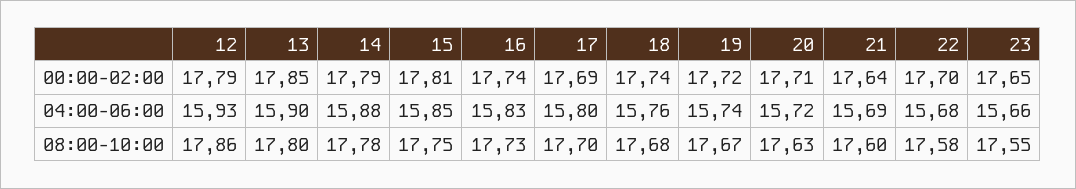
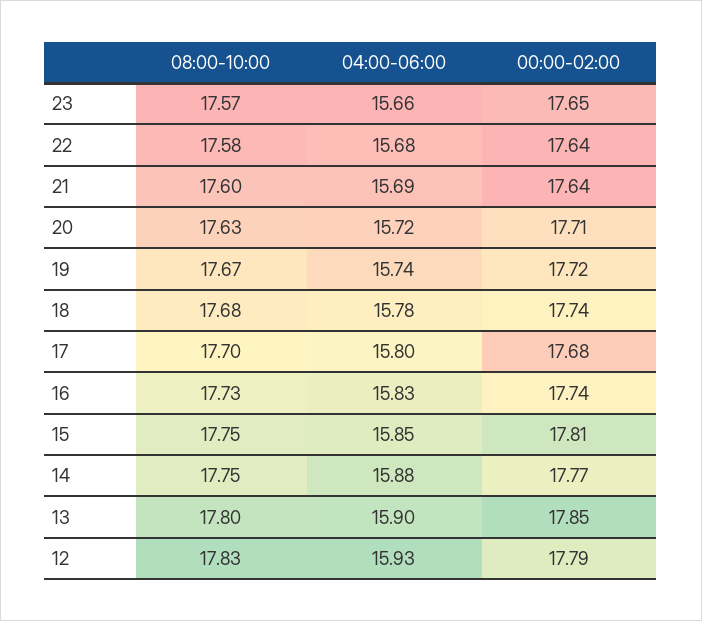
  {
    "12": {
      "00:00-02:00": 17.79,
      "04:00-06:00": 15.93,
-     "08:00-10:00": 17.86
+     "08:00-10:00": 17.83
    },
    "13": {
      "00:00-02:00": 17.85,
      "04:00-06:00": 15.9,
      "08:00-10:00": 17.8
    },
    "14": {
-     "00:00-02:00": 17.79,
+     "00:00-02:00": 17.77,
      "04:00-06:00": 15.88,
-     "08:00-10:00": 17.78
+     "08:00-10:00": 17.75
    },
    "15": {
      "00:00-02:00": 17.81,
      "04:00-06:00": 15.85,
      "08:00-10:00": 17.75
    },
    "16": {
      "00:00-02:00": 17.74,
      "04:00-06:00": 15.83,
      "08:00-10:00": 17.73
    },
    "17": {
-     "00:00-02:00": 17.69,
+     "00:00-02:00": 17.68,
      "04:00-06:00": 15.8,
      "08:00-10:00": 17.7
    },
    "18": {
      "00:00-02:00": 17.74,
-     "04:00-06:00": 15.76,
+     "04:00-06:00": 15.78,
      "08:00-10:00": 17.68
    },
    "19": {
      "00:00-02:00": 17.72,
      "04:00-06:00": 15.74,
      "08:00-10:00": 17.67
    },
    "20": {
      "00:00-02:00": 17.71,
      "04:00-06:00": 15.72,
      "08:00-10:00": 17.63
    },
    "21": {
      "00:00-02:00": 17.64,
      "04:00-06:00": 15.69,
      "08:00-10:00": 17.6
    },
    "22": {
-     "00:00-02:00": 17.7,
+     "00:00-02:00": 17.64,
      "04:00-06:00": 15.68,
      "08:00-10:00": 17.58
    },
    "23": {
      "00:00-02:00": 17.65,
      "04:00-06:00": 15.66,
-     "08:00-10:00": 17.55
+     "08:00-10:00": 17.57
    }
  }

